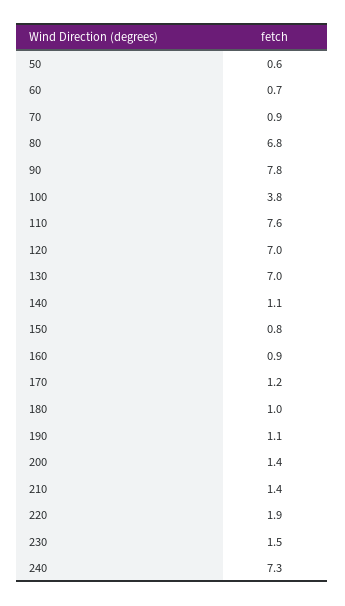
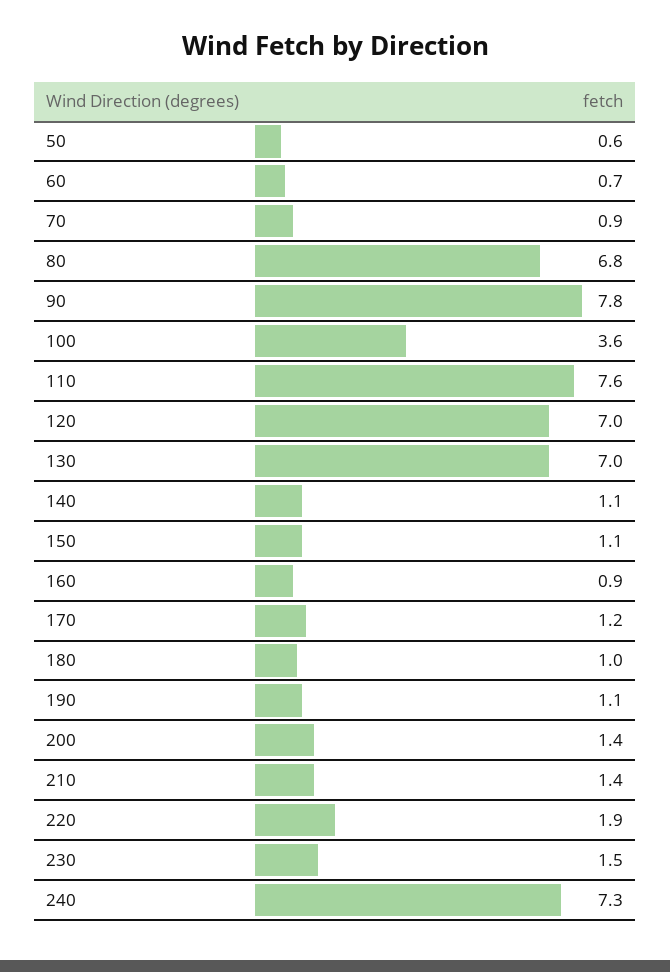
  {
    "50": 0.6,
    "60": 0.7,
    "70": 0.9,
    "80": 6.8,
    "90": 7.8,
-   "100": 3.8,
+   "100": 3.6,
    "110": 7.6,
    "120": 7,
    "130": 7,
    "140": 1.1,
-   "150": 0.8,
+   "150": 1.1,
    "160": 0.9,
    "170": 1.2,
    "180": 1,
    "190": 1.1,
    "200": 1.4,
    "210": 1.4,
    "220": 1.9,
    "230": 1.5,
    "240": 7.3
  }

